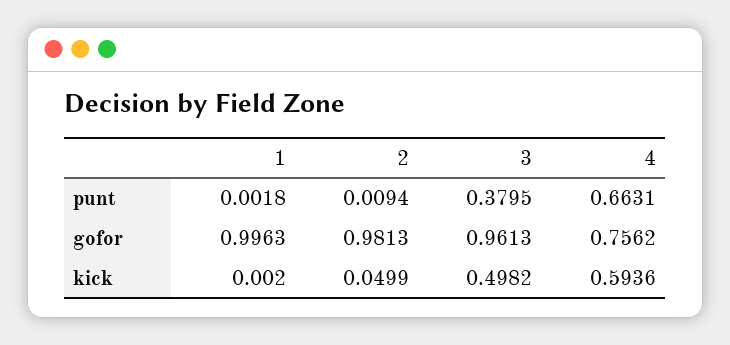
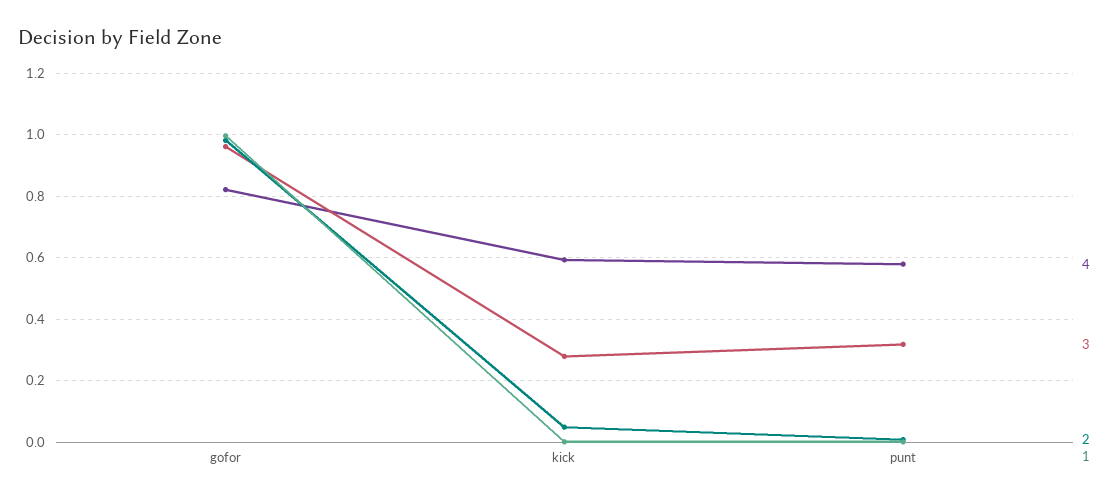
  {
    "1": {
      "punt": 0.0018,
      "gofor": 0.9963,
      "kick": 0.002
    },
    "2": {
      "punt": 0.0094,
      "gofor": 0.9813,
      "kick": 0.0499
    },
    "3": {
-     "punt": 0.3795,
+     "punt": 0.32,
      "gofor": 0.9613,
-     "kick": 0.4982
+     "kick": 0.28
    },
    "4": {
-     "punt": 0.6631,
+     "punt": 0.58,
-     "gofor": 0.7562,
+     "gofor": 0.82,
      "kick": 0.5936
    }
  }

